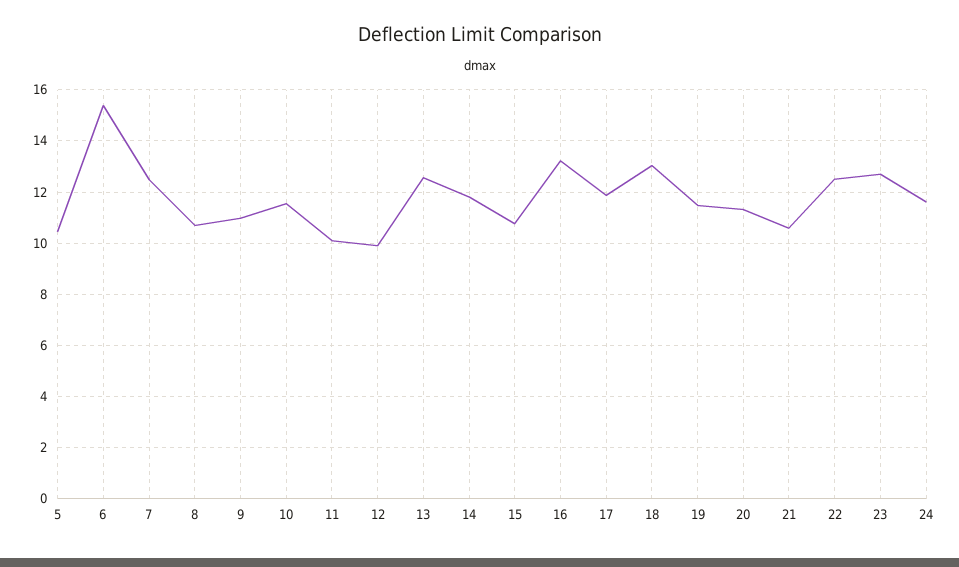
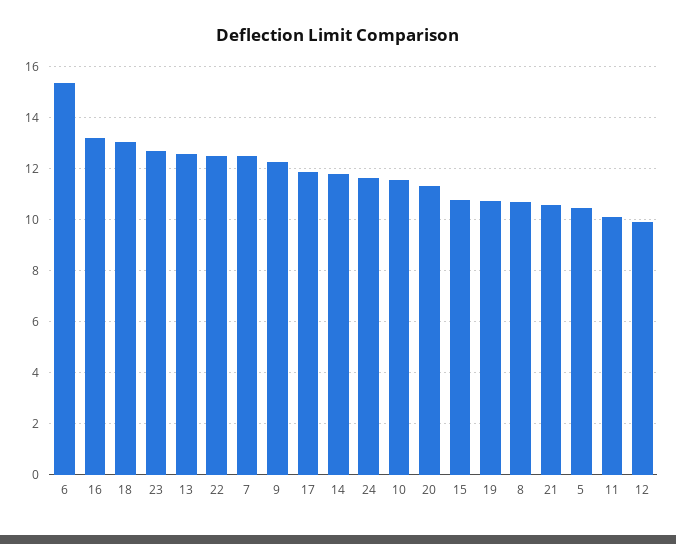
  {
    "5": 10.5,
    "6": 15.5,
    "7": 12.5,
    "8": 10.75,
-   "9": 11,
+   "9": 12.25,
    "10": 11.5,
    "11": 10,
    "12": 10,
    "13": 12.5,
    "14": 11.75,
    "15": 10.75,
    "16": 13.25,
    "17": 11.75,
    "18": 13,
-   "19": 11.5,
+   "19": 10.75,
    "20": 11.25,
    "21": 10.5,
    "22": 12.5,
    "23": 12.75,
    "24": 11.5
  }

